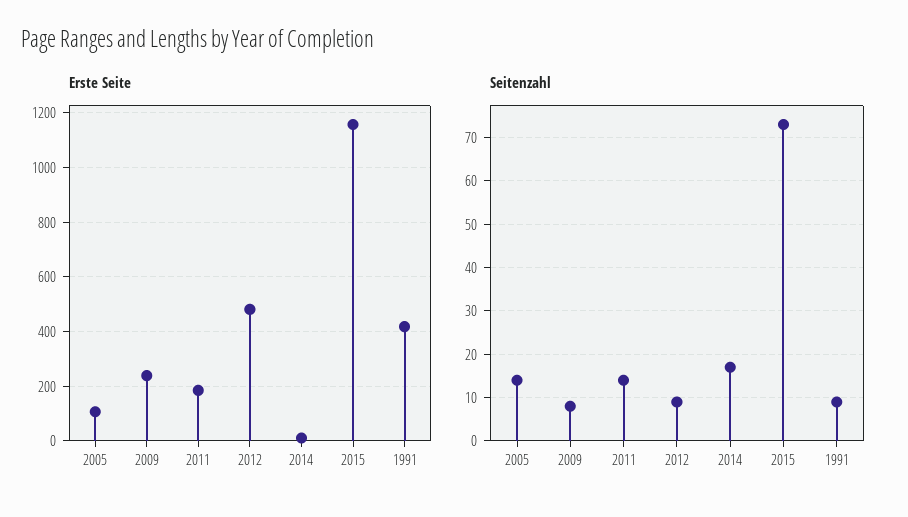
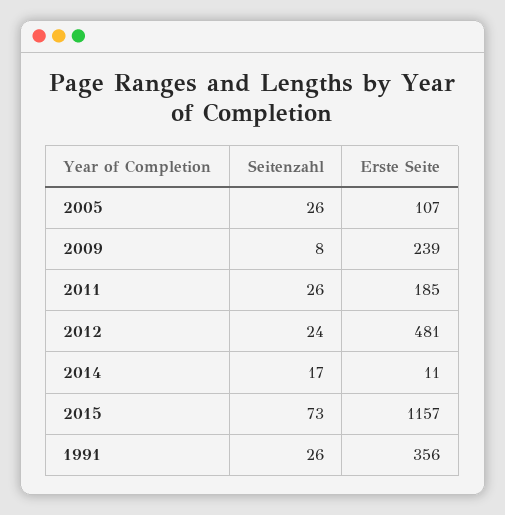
  {
    "Erste Seite": {
      "2005": 107,
      "2009": 239,
      "2011": 185,
      "2012": 481,
      "2014": 11,
      "2015": 1157,
-     "1991": 425
+     "1991": 356
    },
    "Seitenzahl": {
-     "2005": 15,
+     "2005": 26,
      "2009": 8,
-     "2011": 15,
+     "2011": 26,
-     "2012": 10,
+     "2012": 24,
      "2014": 17,
      "2015": 73,
-     "1991": 10
+     "1991": 26
    }
  }

